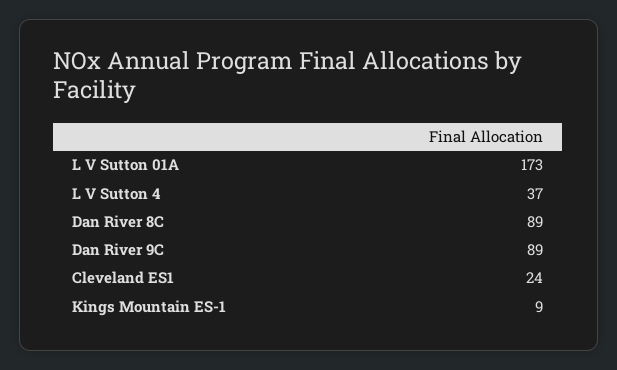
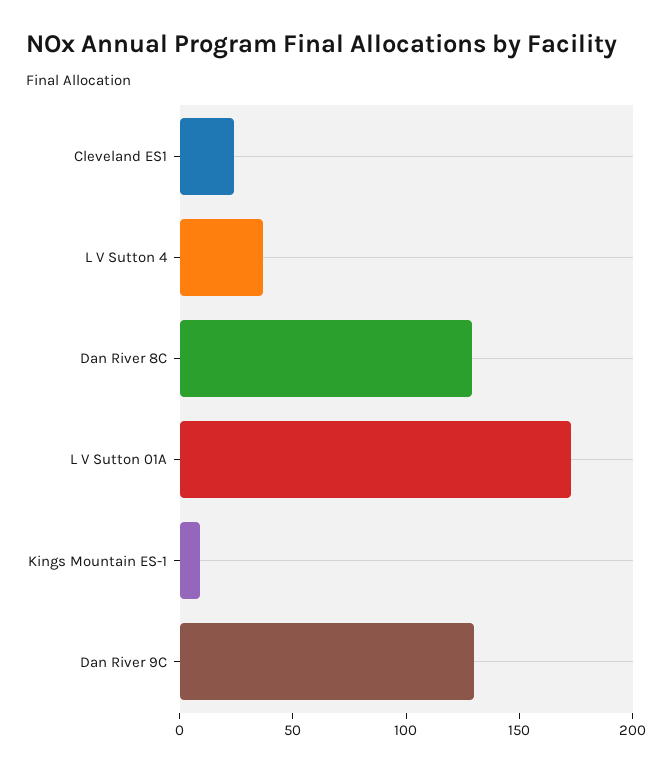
  {
    "L V Sutton 01A": 173,
    "L V Sutton 4": 37,
-   "Dan River 8C": 89,
+   "Dan River 8C": 130,
-   "Dan River 9C": 89,
+   "Dan River 9C": 130,
    "Cleveland ES1": 24,
    "Kings Mountain ES-1": 9
  }

